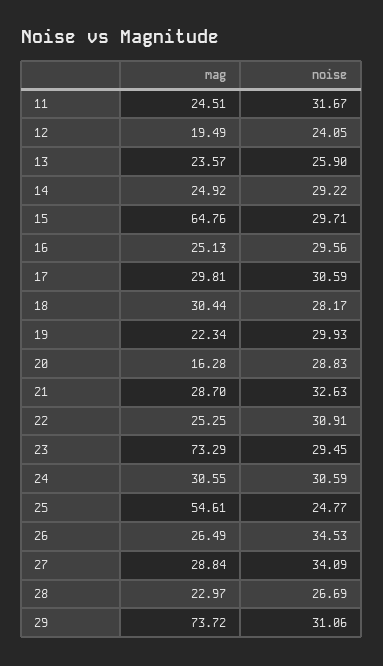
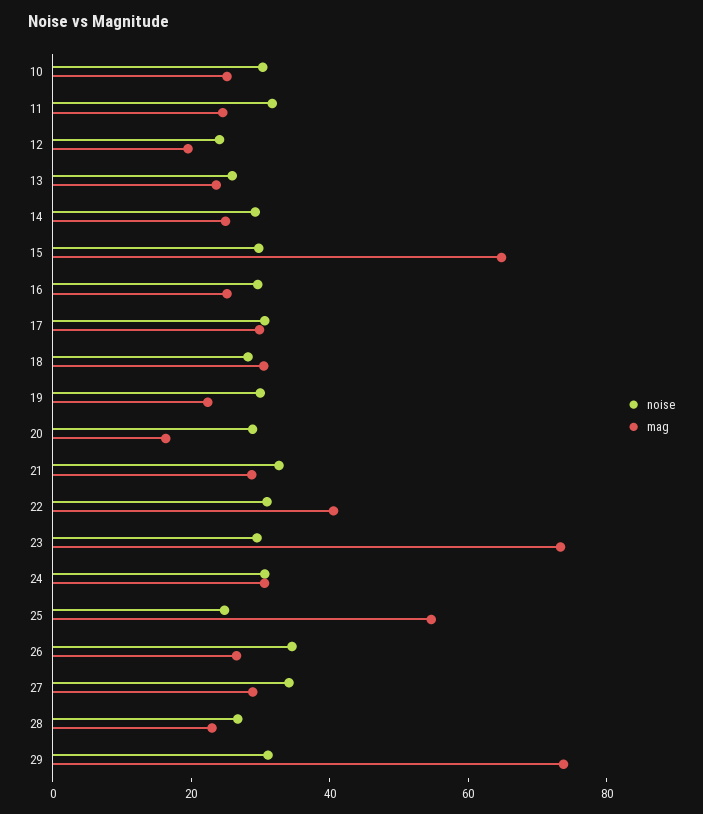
  {
    "mag": {
      "11": 24.51,
      "12": 19.49,
      "13": 23.57,
      "14": 24.92,
      "15": 64.76,
      "16": 25.13,
      "17": 29.81,
      "18": 30.44,
      "19": 22.34,
      "20": 16.28,
      "21": 28.7,
-     "22": 25.25,
+     "22": 40,
      "23": 73.29,
      "24": 30.55,
      "25": 54.61,
      "26": 26.49,
      "27": 28.84,
      "28": 22.97,
-     "29": 73.72
+     "29": 73.72,
+     "10": 25
    },
    "noise": {
      "11": 31.67,
      "12": 24.05,
      "13": 25.9,
      "14": 29.22,
      "15": 29.71,
      "16": 29.56,
      "17": 30.59,
      "18": 28.17,
      "19": 29.93,
      "20": 28.83,
      "21": 32.63,
      "22": 30.91,
      "23": 29.45,
      "24": 30.59,
      "25": 24.77,
      "26": 34.53,
      "27": 34.09,
      "28": 26.69,
-     "29": 31.06
+     "29": 31.06,
+     "10": 30
    }
  }

